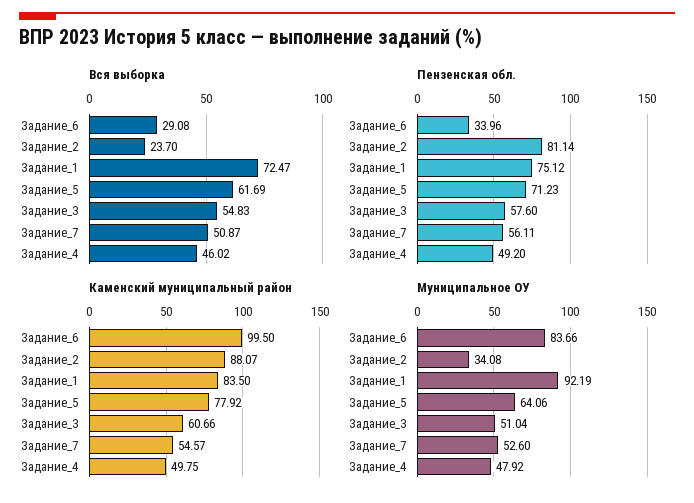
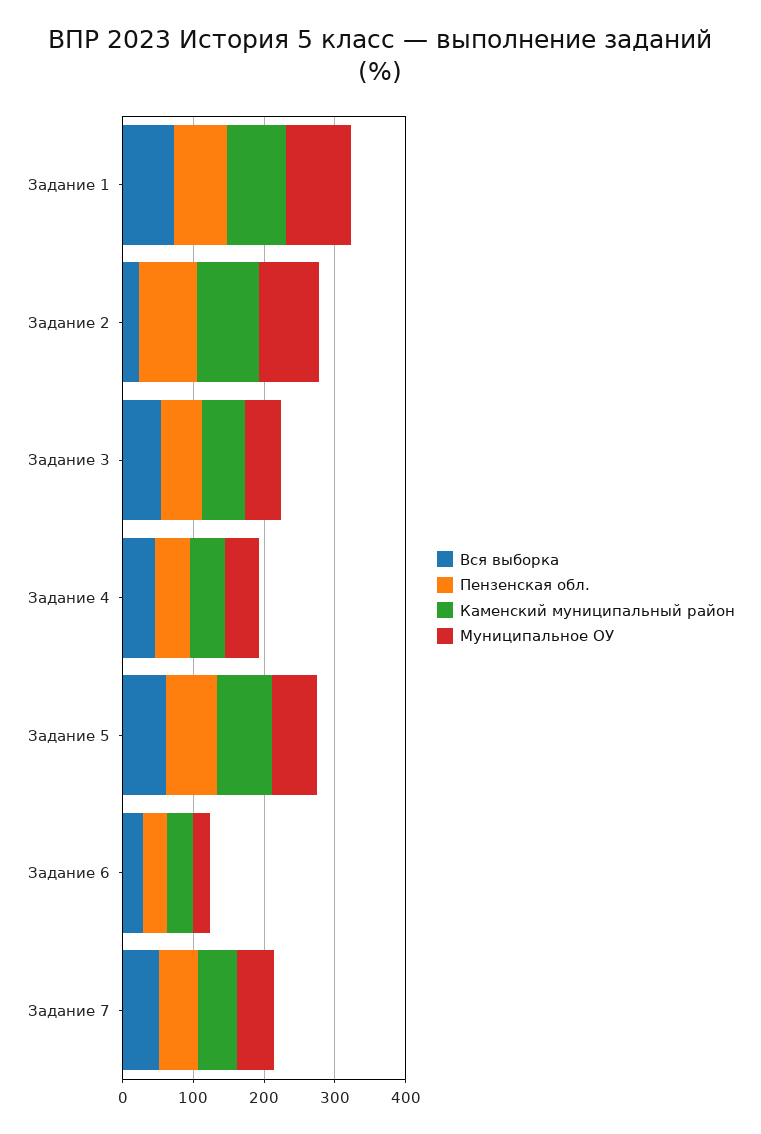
  {
    "Вся выборка": {
      "Задание_6": 29.08,
      "Задание_2": 23.7,
      "Задание_1": 72.47,
      "Задание_5": 61.69,
      "Задание_3": 54.83,
      "Задание_7": 50.87,
      "Задание_4": 46.02
    },
    "Пензенская обл.": {
      "Задание_6": 33.96,
      "Задание_2": 81.14,
      "Задание_1": 75.12,
      "Задание_5": 71.23,
      "Задание_3": 57.6,
      "Задание_7": 56.11,
      "Задание_4": 49.2
    },
    "Каменский муниципальный район": {
-     "Задание_6": 99.5,
+     "Задание_6": 40,
      "Задание_2": 88.07,
      "Задание_1": 83.5,
      "Задание_5": 77.92,
      "Задание_3": 60.66,
      "Задание_7": 54.57,
      "Задание_4": 49.75
    },
    "Муниципальное ОУ": {
-     "Задание_6": 83.66,
+     "Задание_6": 20,
-     "Задание_2": 34.08,
+     "Задание_2": 80,
      "Задание_1": 92.19,
      "Задание_5": 64.06,
      "Задание_3": 51.04,
      "Задание_7": 52.6,
      "Задание_4": 47.92
    }
  }

